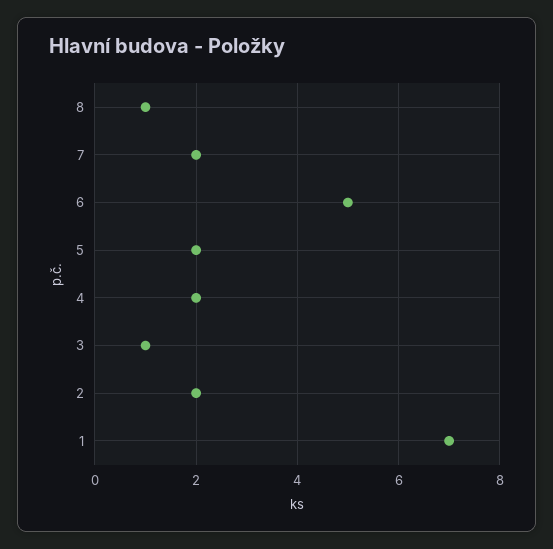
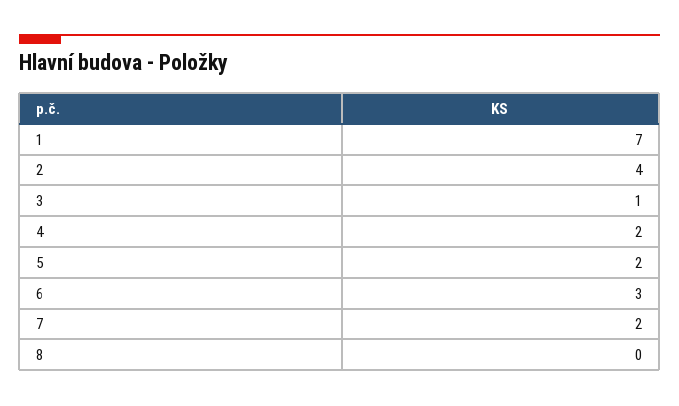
  {
-   "8": 1,
+   "8": 0,
    "7": 2,
-   "6": 5,
+   "6": 3,
    "5": 2,
    "4": 2,
    "3": 1,
-   "2": 2,
+   "2": 4,
    "1": 7
  }

